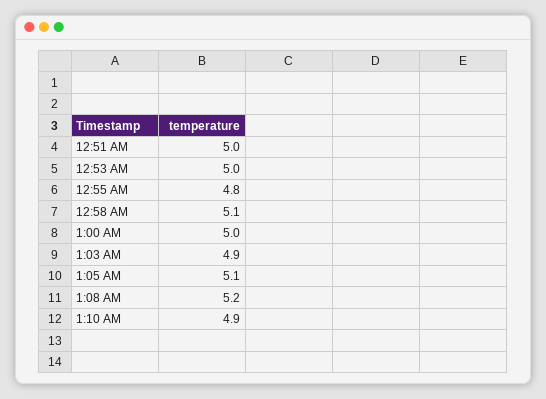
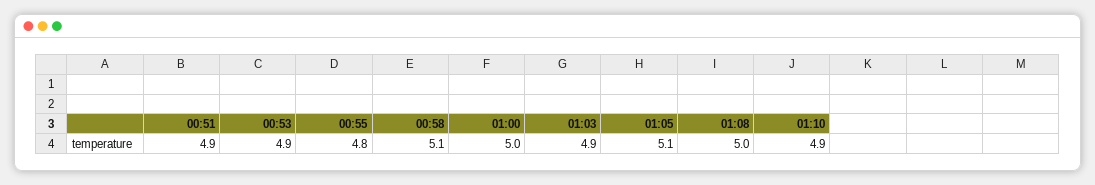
  {
-   "12:51 AM": 5,
+   "12:51 AM": 4.9,
-   "12:53 AM": 5,
+   "12:53 AM": 4.9,
    "12:55 AM": 4.8,
    "12:58 AM": 5.1,
    "1:00 AM": 5,
    "1:03 AM": 4.9,
    "1:05 AM": 5.1,
-   "1:08 AM": 5.2,
+   "1:08 AM": 5,
    "1:10 AM": 4.9
  }

